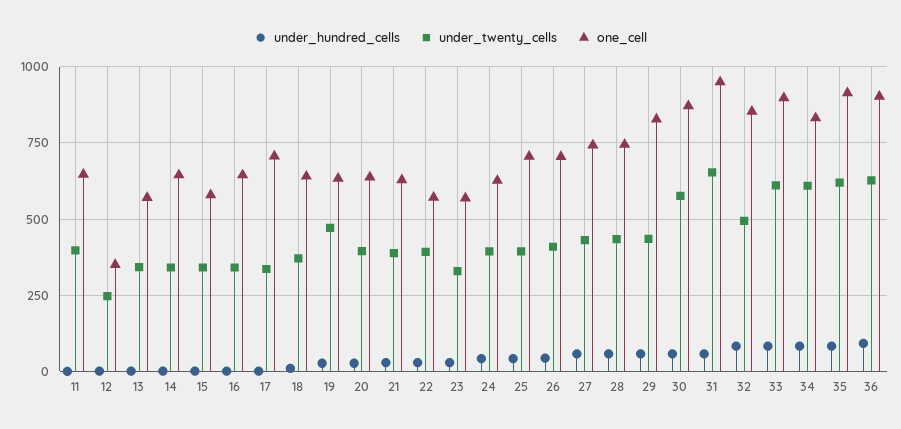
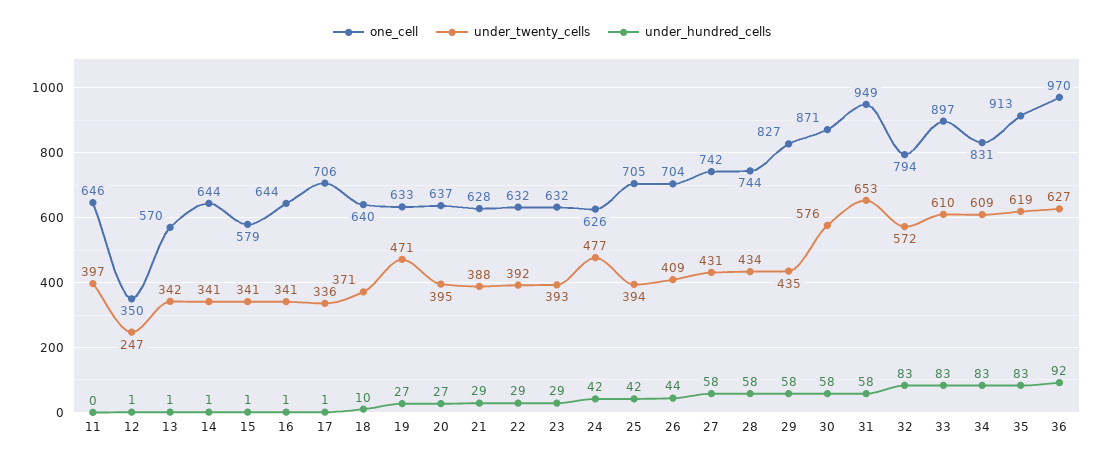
  {
    "under_hundred_cells": {
      "11": 0,
      "12": 1,
      "13": 1,
      "14": 1,
      "15": 1,
      "16": 1,
      "17": 1,
      "18": 10,
      "19": 27,
      "20": 27,
      "21": 29,
      "22": 29,
      "23": 29,
      "24": 42,
      "25": 42,
      "26": 44,
      "27": 58,
      "28": 58,
      "29": 58,
      "30": 58,
      "31": 58,
      "32": 83,
      "33": 83,
      "34": 83,
      "35": 83,
      "36": 92
    },
    "under_twenty_cells": {
      "11": 397,
      "12": 247,
      "13": 342,
      "14": 341,
      "15": 341,
      "16": 341,
      "17": 336,
      "18": 371,
      "19": 471,
      "20": 395,
      "21": 388,
      "22": 392,
-     "23": 325,
+     "23": 393,
-     "24": 400,
+     "24": 477,
      "25": 394,
      "26": 409,
      "27": 431,
      "28": 434,
      "29": 435,
      "30": 576,
      "31": 653,
-     "32": 500,
+     "32": 572,
      "33": 610,
      "34": 609,
      "35": 619,
      "36": 627
    },
    "one_cell": {
      "11": 646,
      "12": 350,
      "13": 570,
      "14": 644,
      "15": 579,
      "16": 644,
      "17": 706,
      "18": 640,
      "19": 633,
      "20": 637,
      "21": 628,
-     "22": 575,
+     "22": 632,
-     "23": 575,
+     "23": 632,
      "24": 626,
      "25": 705,
      "26": 704,
      "27": 742,
      "28": 744,
      "29": 827,
      "30": 871,
      "31": 949,
-     "32": 850,
+     "32": 794,
      "33": 897,
      "34": 831,
      "35": 913,
-     "36": 900
+     "36": 970
    }
  }

